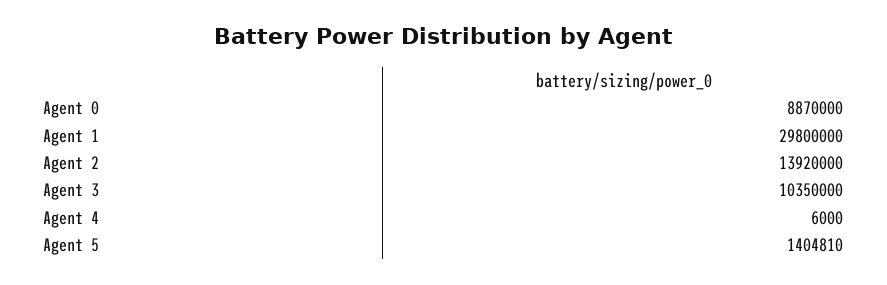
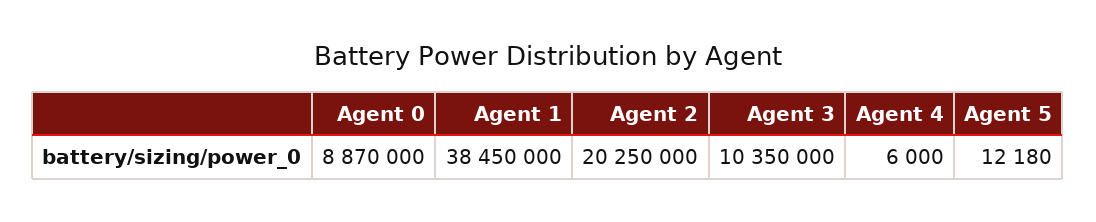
  {
    "Agent 0": 8870000,
-   "Agent 1": 29800000,
+   "Agent 1": 38450000,
-   "Agent 2": 13920000,
+   "Agent 2": 20250000,
    "Agent 3": 10350000,
    "Agent 4": 6000,
-   "Agent 5": 1404810
+   "Agent 5": 12180
  }

